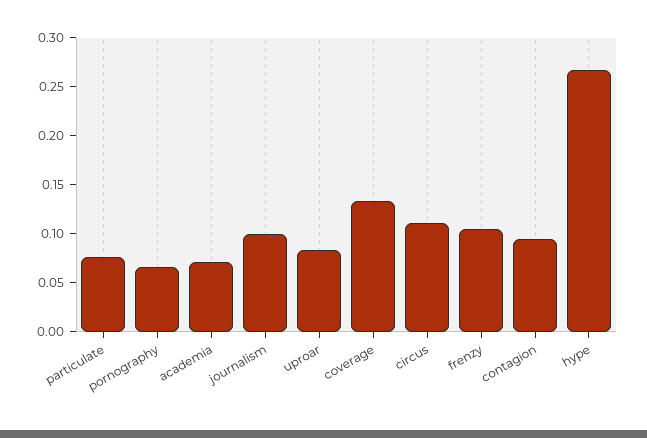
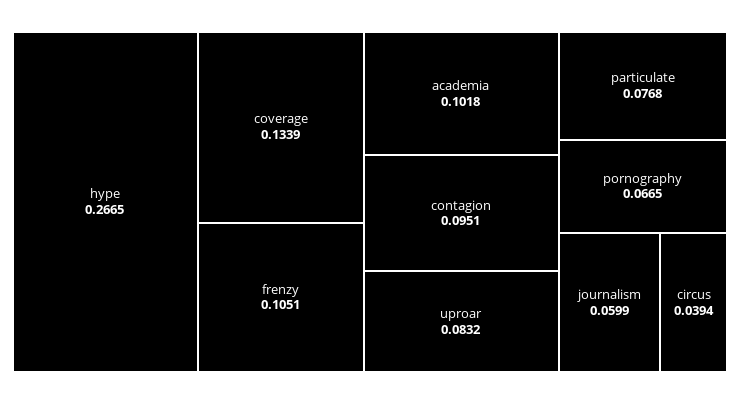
  {
    "particulate": 0.0768,
    "pornography": 0.0665,
-   "academia": 0.07,
+   "academia": 0.1018,
-   "journalism": 0.1,
+   "journalism": 0.0599,
    "uproar": 0.0832,
    "coverage": 0.1339,
-   "circus": 0.11,
+   "circus": 0.0394,
    "frenzy": 0.1051,
    "contagion": 0.0951,
    "hype": 0.2665
  }

